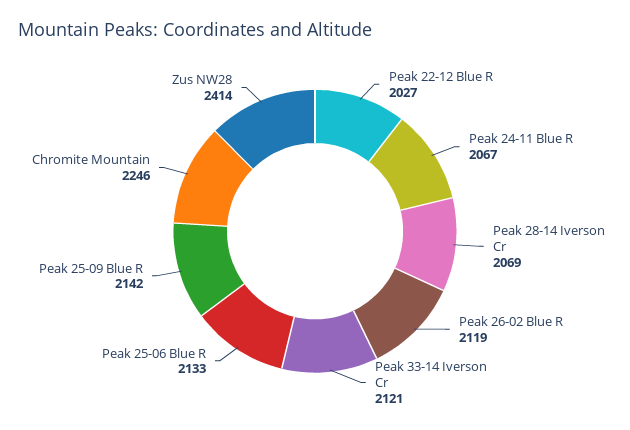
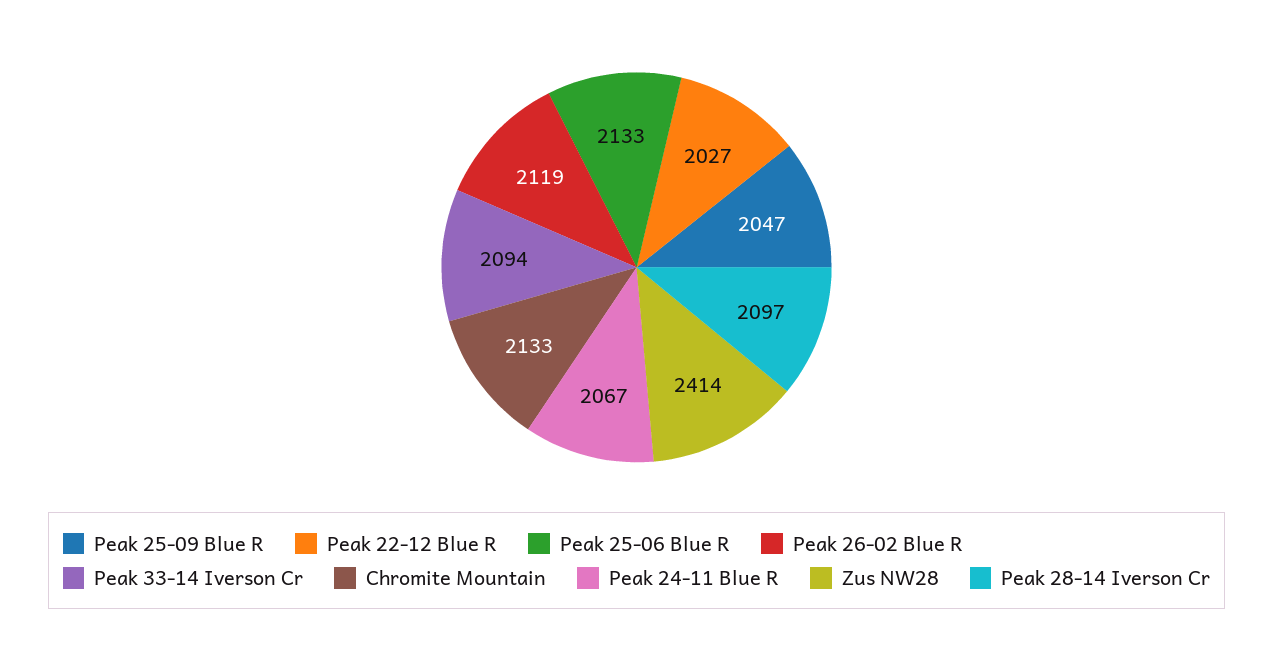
  {
    "Peak 22-12 Blue R": 2027,
    "Peak 24-11 Blue R": 2067,
-   "Peak 28-14 Iverson Cr": 2069,
+   "Peak 28-14 Iverson Cr": 2097,
    "Peak 26-02 Blue R": 2119,
-   "Peak 33-14 Iverson Cr": 2121,
+   "Peak 33-14 Iverson Cr": 2094,
    "Peak 25-06 Blue R": 2133,
-   "Peak 25-09 Blue R": 2142,
+   "Peak 25-09 Blue R": 2047,
-   "Chromite Mountain": 2246,
+   "Chromite Mountain": 2133,
    "Zus NW28": 2414
  }

